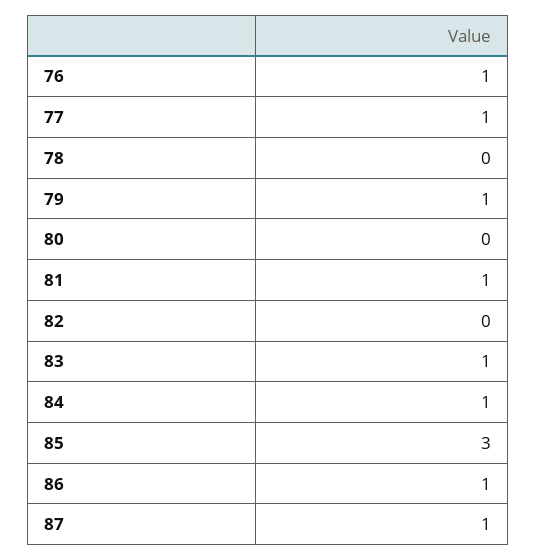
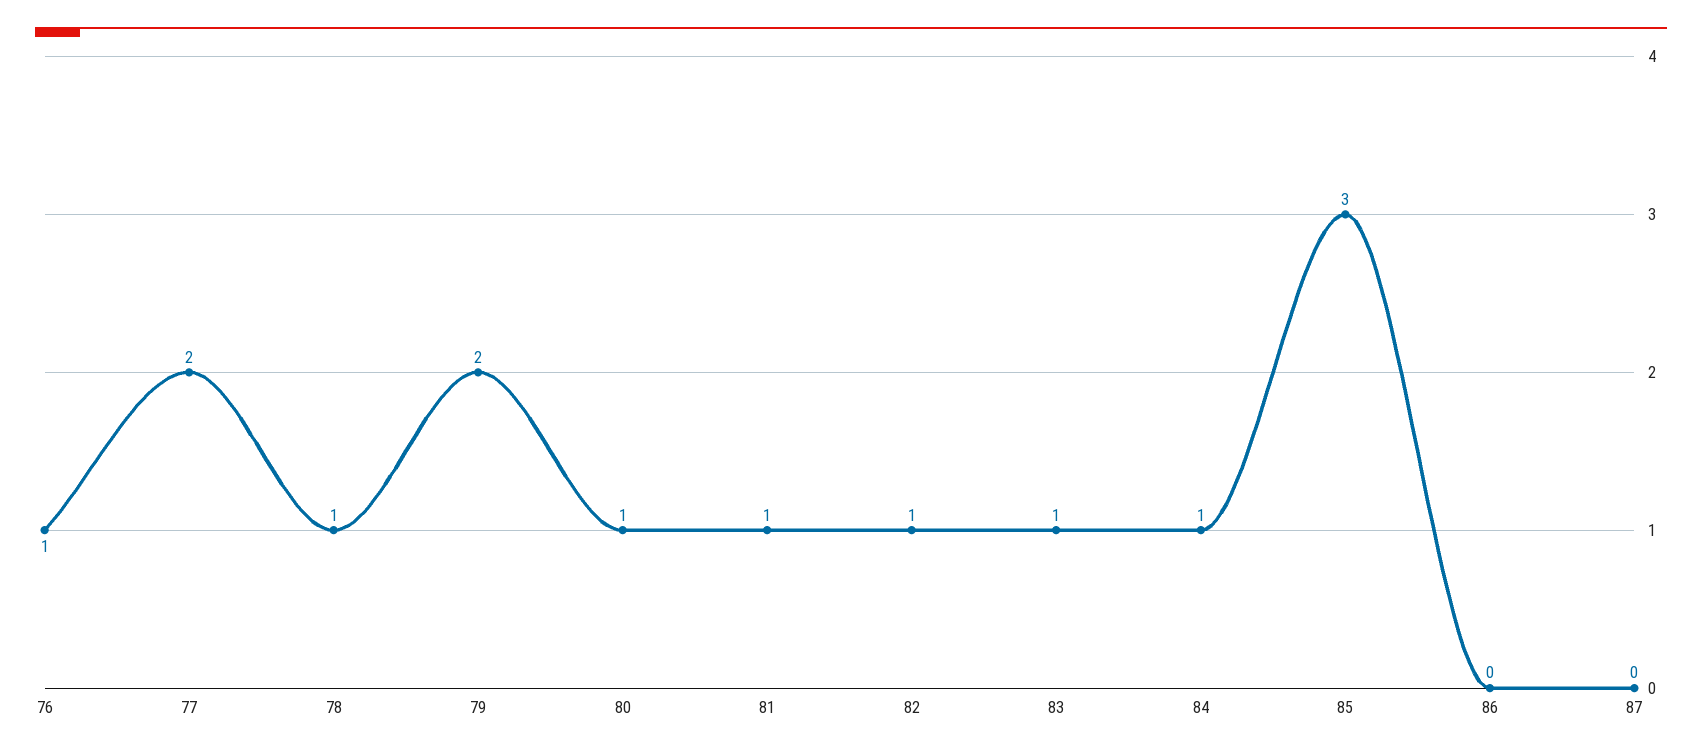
  {
    "76": 1,
-   "77": 1,
+   "77": 2,
-   "78": 0,
+   "78": 1,
-   "79": 1,
+   "79": 2,
-   "80": 0,
+   "80": 1,
    "81": 1,
-   "82": 0,
+   "82": 1,
    "83": 1,
    "84": 1,
    "85": 3,
-   "86": 1,
+   "86": 0,
-   "87": 1
+   "87": 0
  }

